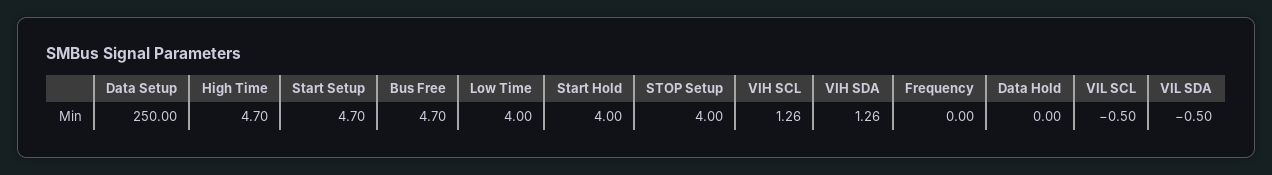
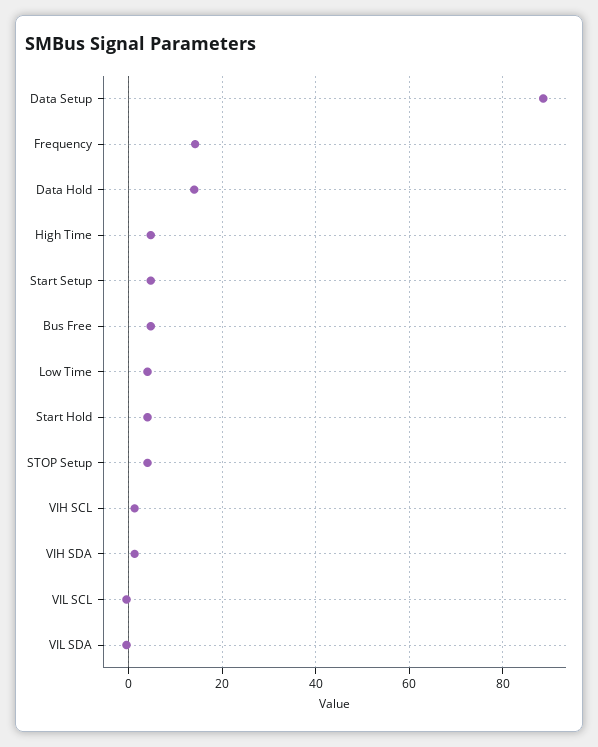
  {
-   "Data Setup": 250,
+   "Data Setup": 88,
    "High Time": 4.7,
    "Start Setup": 4.7,
    "Bus Free": 4.7,
    "Low Time": 4,
    "Start Hold": 4,
    "STOP Setup": 4,
    "VIH SCL": 1.26,
    "VIH SDA": 1.26,
-   "Frequency": 0,
+   "Frequency": 14,
-   "Data Hold": 0,
+   "Data Hold": 14,
    "VIL SCL": -0.5,
    "VIL SDA": -0.5
  }

